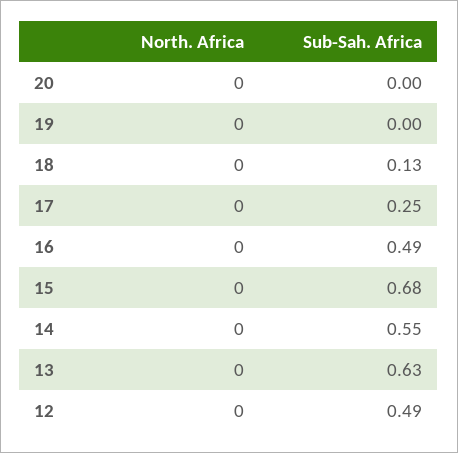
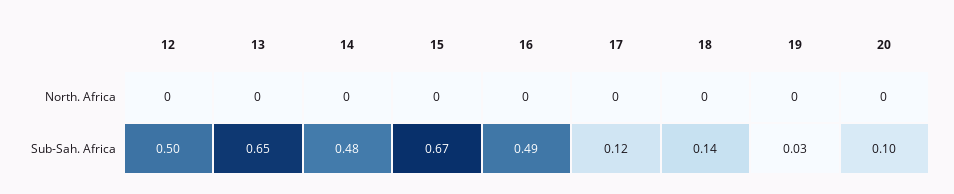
  {
    "North. Africa": {
      "20": 0,
      "19": 0,
      "18": 0,
      "17": 0,
      "16": 0,
      "15": 0,
      "14": 0,
      "13": 0,
      "12": 0
    },
    "Sub-Sah. Africa": {
-     "20": 0,
+     "20": 0.1,
-     "19": 0,
+     "19": 0.03,
-     "18": 0.13,
+     "18": 0.14,
-     "17": 0.25,
+     "17": 0.12,
      "16": 0.49,
-     "15": 0.68,
+     "15": 0.67,
-     "14": 0.55,
+     "14": 0.48,
-     "13": 0.63,
+     "13": 0.65,
-     "12": 0.49
+     "12": 0.5
    }
  }

